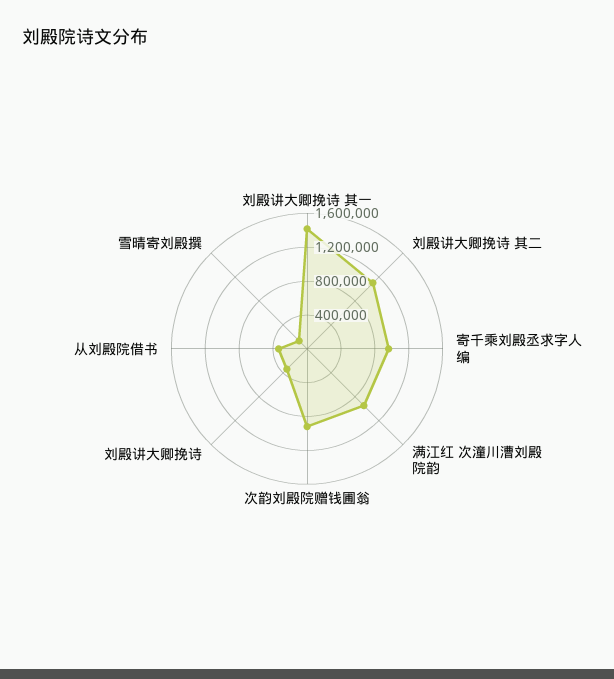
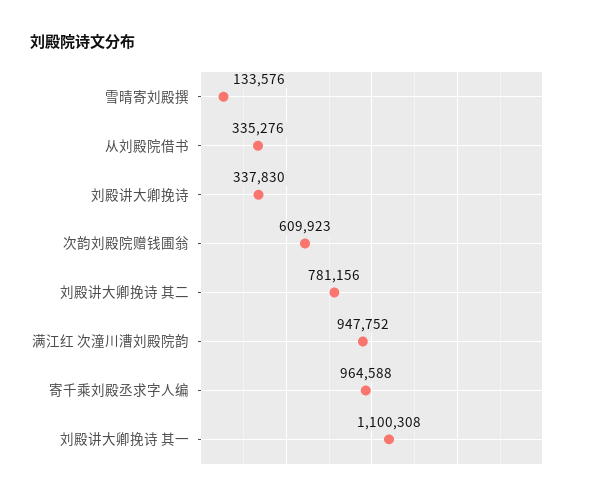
  {
-   "刘殿讲大卿挽诗 其一": 1400000,
+   "刘殿讲大卿挽诗 其一": 1100308,
-   "刘殿讲大卿挽诗 其二": 1100000,
+   "刘殿讲大卿挽诗 其二": 781156,
    "寄千乘刘殿丞求字人编": 964588,
    "满江红 次潼川漕刘殿院韵": 947752,
-   "次韵刘殿院赠钱圃翁": 900000,
+   "次韵刘殿院赠钱圃翁": 609923,
    "刘殿讲大卿挽诗": 337830,
    "从刘殿院借书": 335276,
    "雪晴寄刘殿撰": 133576
  }

